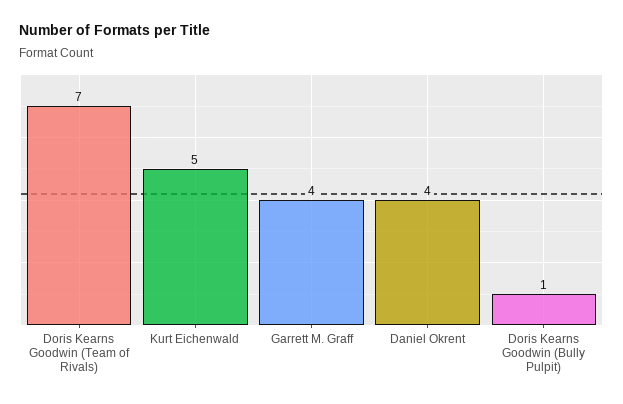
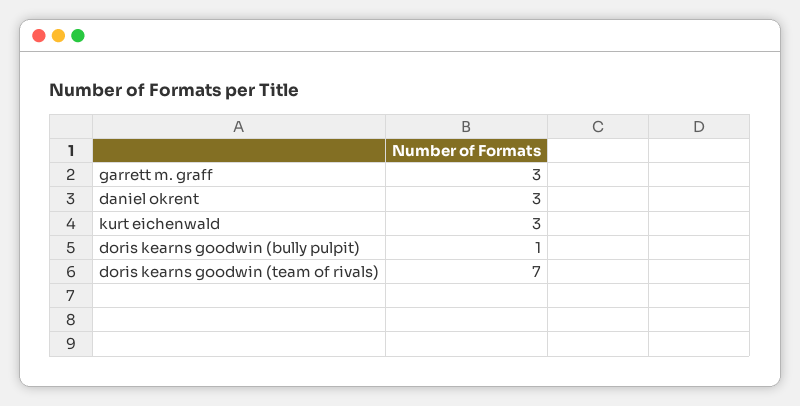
  {
    "Doris Kearns Goodwin (Team of Rivals)": 7,
-   "Kurt Eichenwald": 5,
+   "Kurt Eichenwald": 3,
-   "Garrett M. Graff": 4,
+   "Garrett M. Graff": 3,
-   "Daniel Okrent": 4,
+   "Daniel Okrent": 3,
    "Doris Kearns Goodwin (Bully Pulpit)": 1
  }

